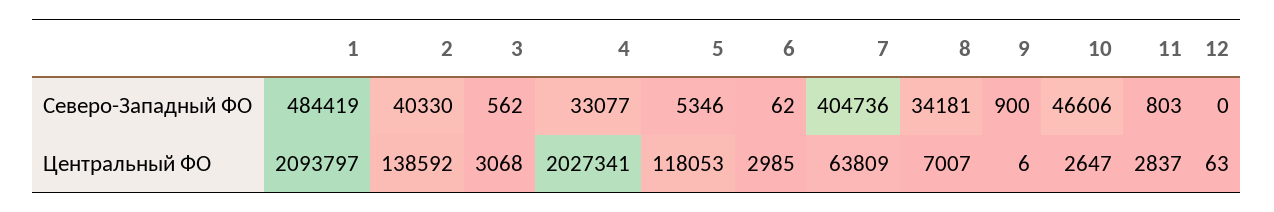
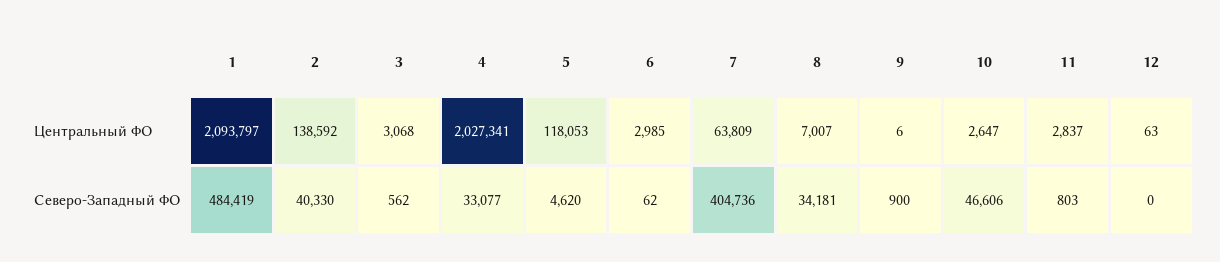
  {
    "1": {
      "Северо-Западный ФО": 484419,
      "Центральный ФО": 2093797
    },
    "2": {
      "Северо-Западный ФО": 40330,
      "Центральный ФО": 138592
    },
    "3": {
      "Северо-Западный ФО": 562,
      "Центральный ФО": 3068
    },
    "4": {
      "Северо-Западный ФО": 33077,
      "Центральный ФО": 2027341
    },
    "5": {
-     "Северо-Западный ФО": 5346,
+     "Северо-Западный ФО": 4620,
      "Центральный ФО": 118053
    },
    "6": {
      "Северо-Западный ФО": 62,
      "Центральный ФО": 2985
    },
    "7": {
      "Северо-Западный ФО": 404736,
      "Центральный ФО": 63809
    },
    "8": {
      "Северо-Западный ФО": 34181,
      "Центральный ФО": 7007
    },
    "9": {
      "Северо-Западный ФО": 900,
      "Центральный ФО": 6
    },
    "10": {
      "Северо-Западный ФО": 46606,
      "Центральный ФО": 2647
    },
    "11": {
      "Северо-Западный ФО": 803,
      "Центральный ФО": 2837
    },
    "12": {
      "Северо-Западный ФО": 0,
      "Центральный ФО": 63
    }
  }

